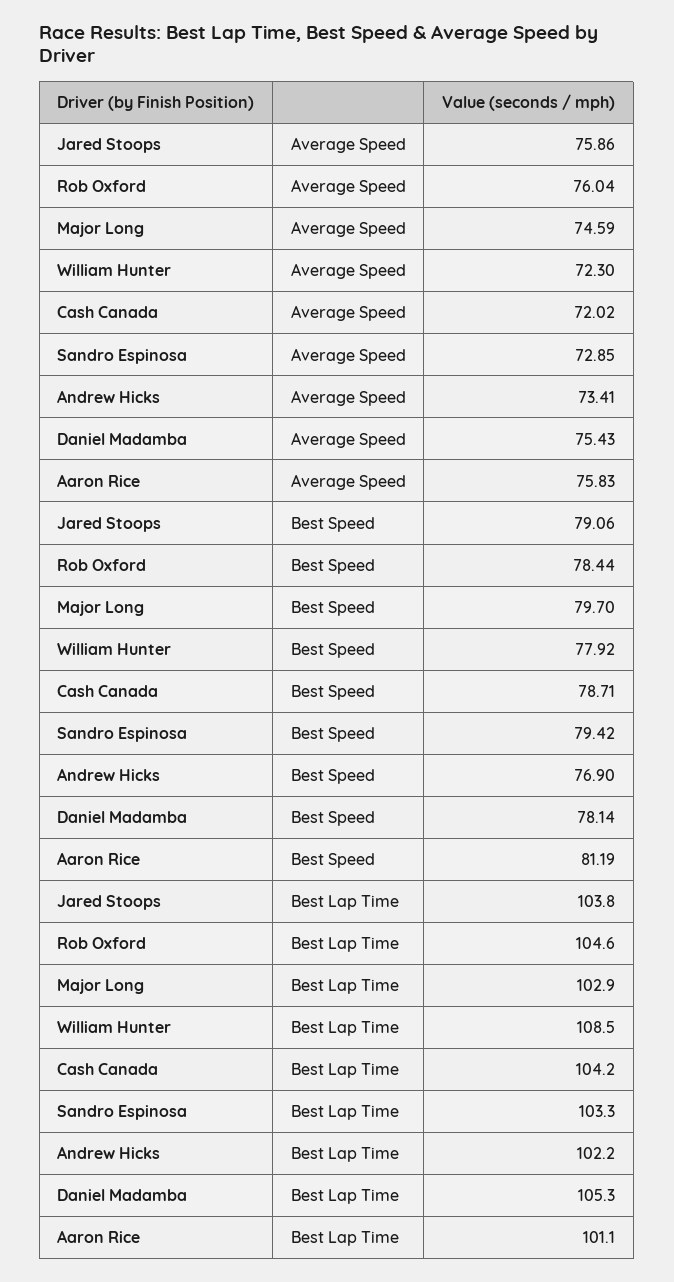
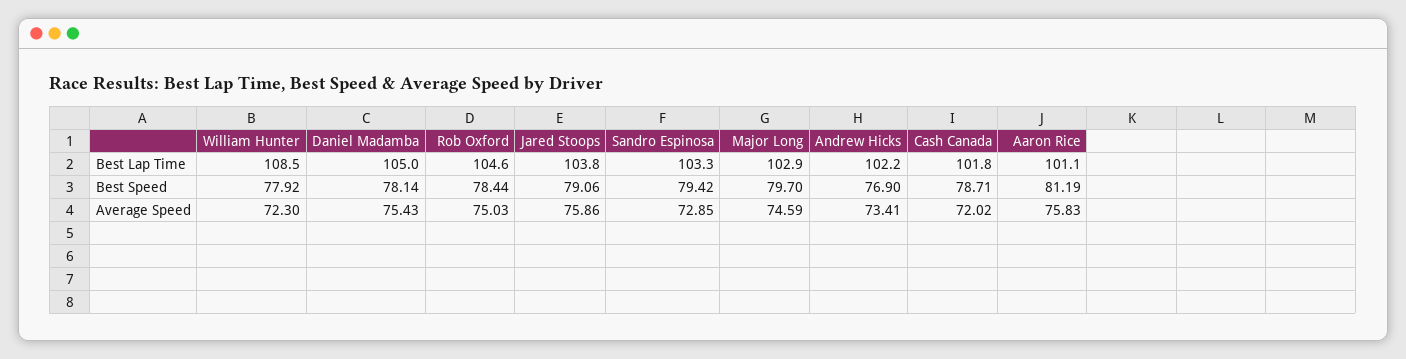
  {
    "Jared Stoops": {
      "Average Speed": 75.86,
      "Best Speed": 79.06,
      "Best Lap Time": 103.8
    },
    "Rob Oxford": {
-     "Average Speed": 76.04,
+     "Average Speed": 75.03,
      "Best Speed": 78.44,
      "Best Lap Time": 104.6
    },
    "Major Long": {
      "Average Speed": 74.59,
      "Best Speed": 79.7,
      "Best Lap Time": 102.9
    },
    "William Hunter": {
      "Average Speed": 72.3,
      "Best Speed": 77.92,
      "Best Lap Time": 108.5
    },
    "Cash Canada": {
      "Average Speed": 72.02,
      "Best Speed": 78.71,
-     "Best Lap Time": 104.2
+     "Best Lap Time": 101.8
    },
    "Sandro Espinosa": {
      "Average Speed": 72.85,
      "Best Speed": 79.42,
      "Best Lap Time": 103.3
    },
    "Andrew Hicks": {
      "Average Speed": 73.41,
      "Best Speed": 76.9,
      "Best Lap Time": 102.2
    },
    "Daniel Madamba": {
      "Average Speed": 75.43,
      "Best Speed": 78.14,
-     "Best Lap Time": 105.3
+     "Best Lap Time": 105
    },
    "Aaron Rice": {
      "Average Speed": 75.83,
      "Best Speed": 81.19,
      "Best Lap Time": 101.1
    }
  }

